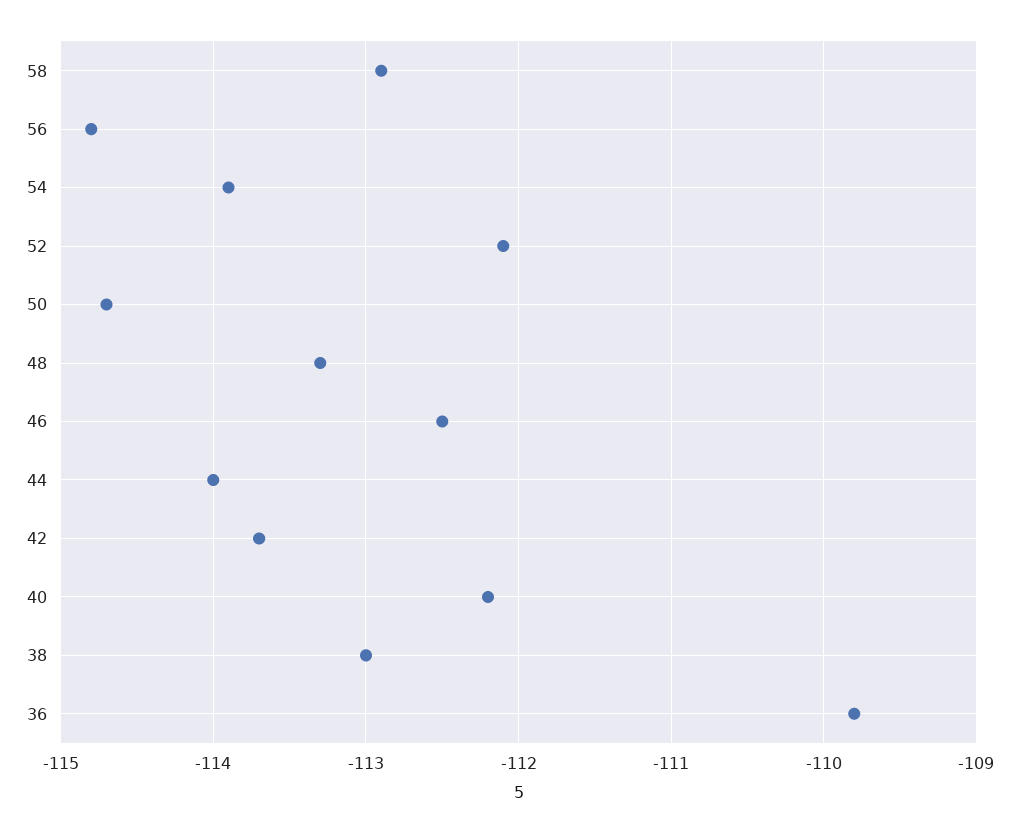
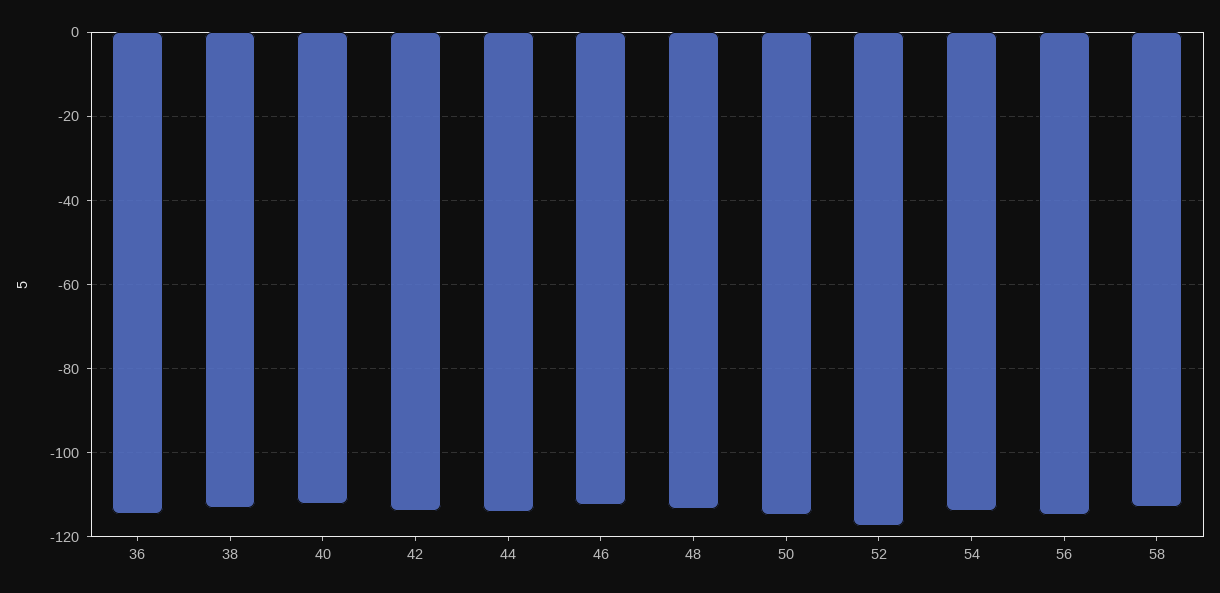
  {
    "58": -112.9,
    "56": -114.8,
    "54": -113.9,
-   "52": -112.1,
+   "52": -118,
    "50": -114.7,
    "48": -113.3,
    "46": -112.5,
    "44": -114,
    "42": -113.7,
    "40": -112.2,
    "38": -113,
-   "36": -109.8
+   "36": -114
  }

